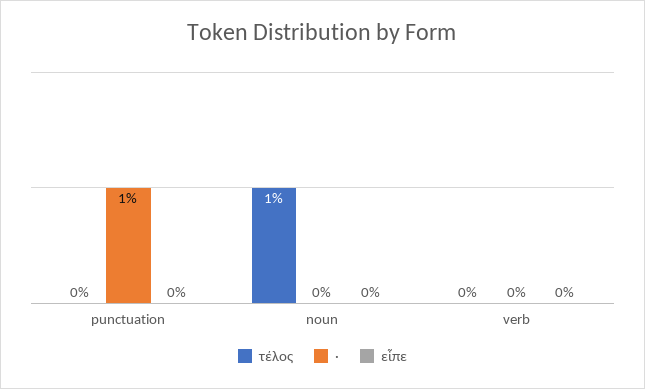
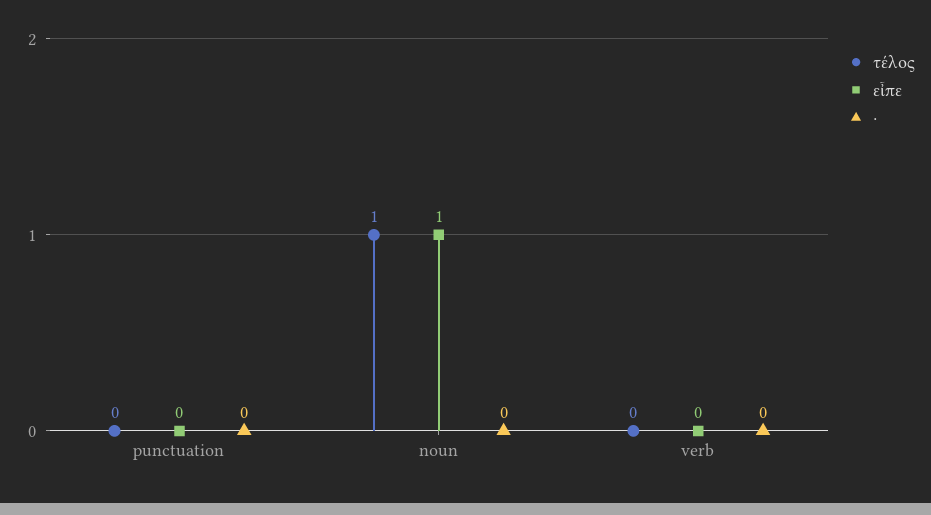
  {
    "τέλος": {
      "punctuation": 0,
      "noun": 1,
      "verb": 0
    },
    "·": {
-     "punctuation": 1,
+     "punctuation": 0,
      "noun": 0,
      "verb": 0
    },
    "εἶπε": {
      "punctuation": 0,
-     "noun": 0,
+     "noun": 1,
      "verb": 0
    }
  }

